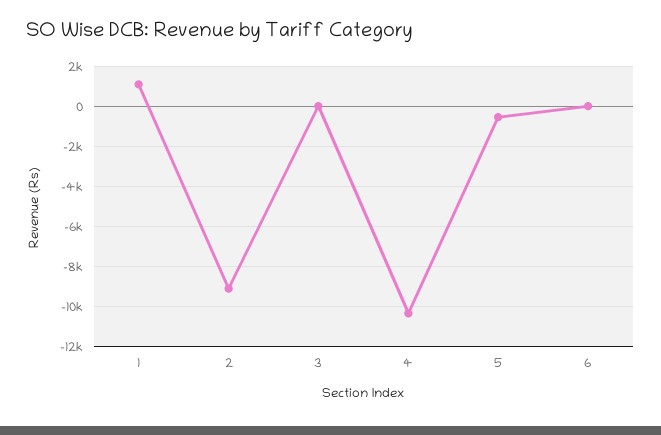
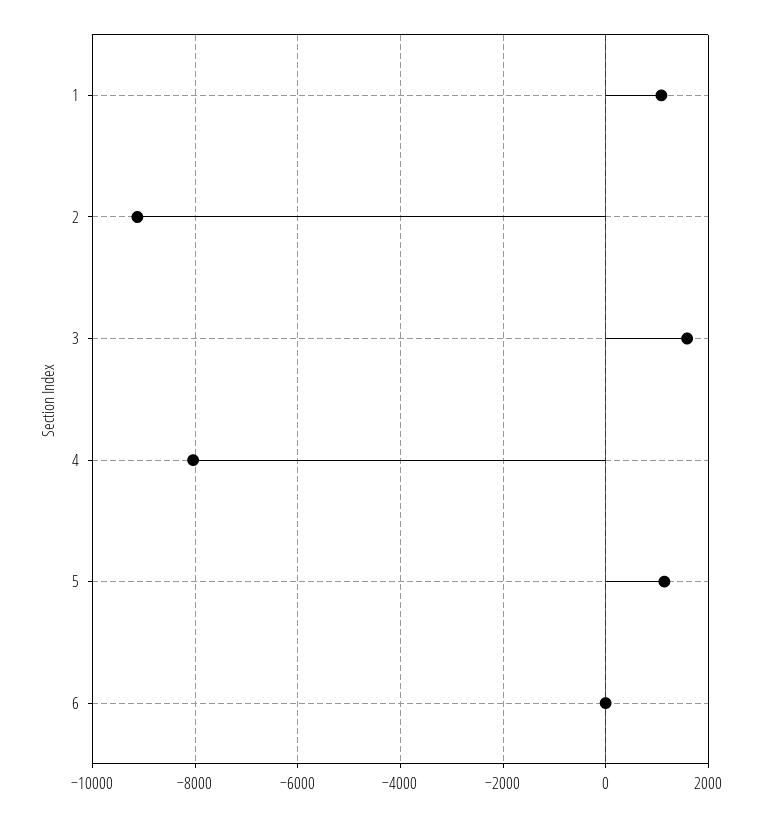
  {
    "1": 1000,
    "2": -9200,
-   "3": 0,
+   "3": 1600,
-   "4": -10500,
+   "4": -8000,
-   "5": -500,
+   "5": 1200,
    "6": 0
  }

